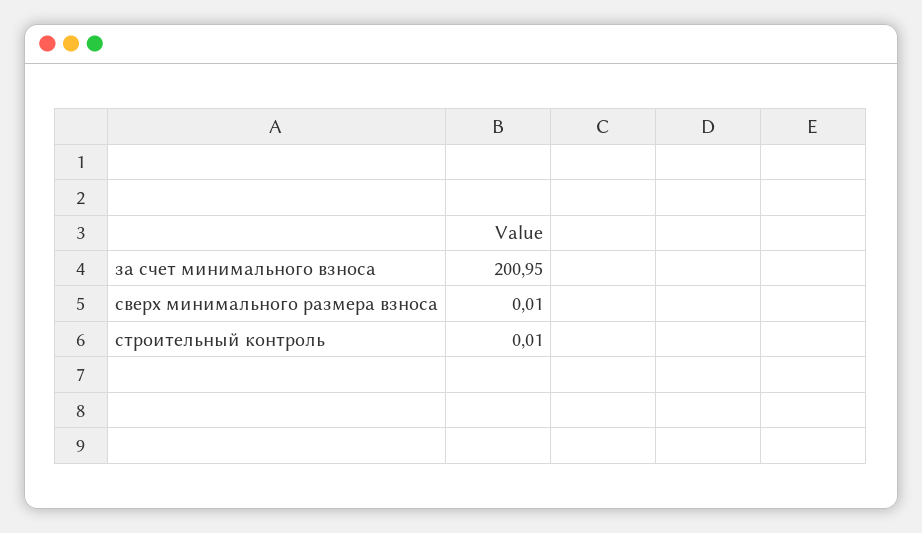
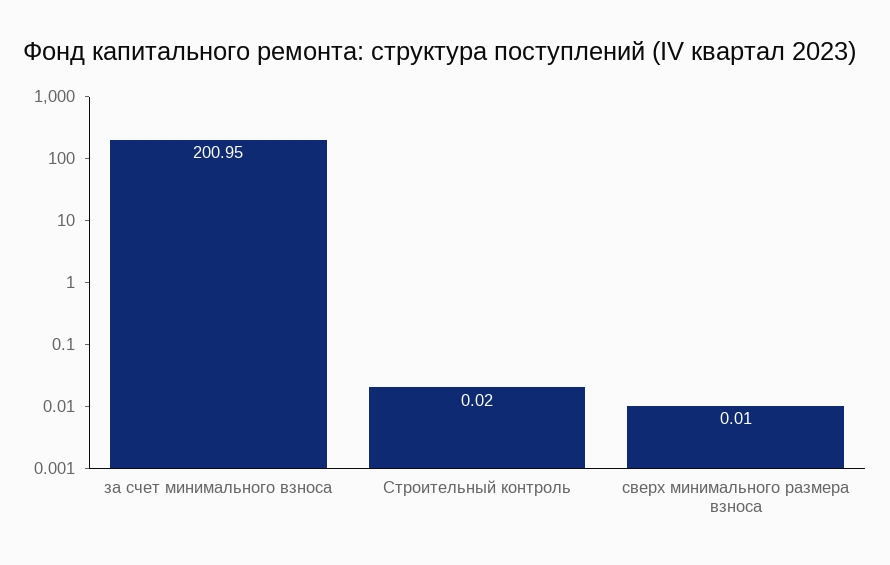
  {
    "за счет минимального взноса": 200.95,
    "сверх минимального размера взноса": 0.01,
-   "строительный контроль": 0.01
+   "строительный контроль": 0.02
  }

